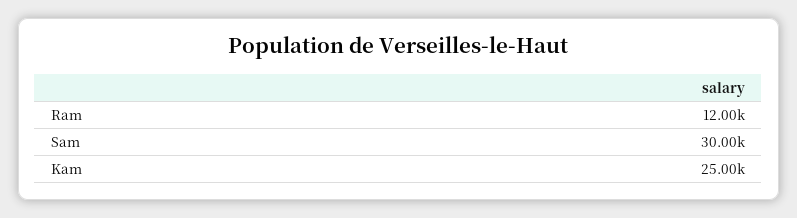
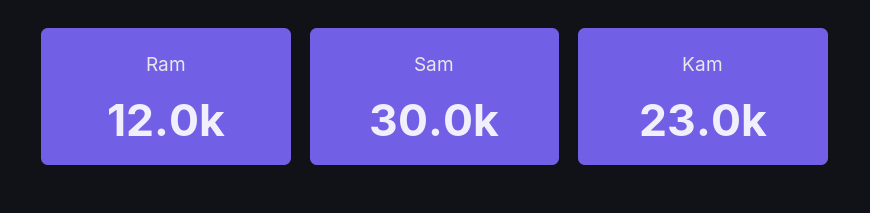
  {
    "Ram": 12000,
    "Sam": 30000,
-   "Kam": 25000
+   "Kam": 23000
  }

